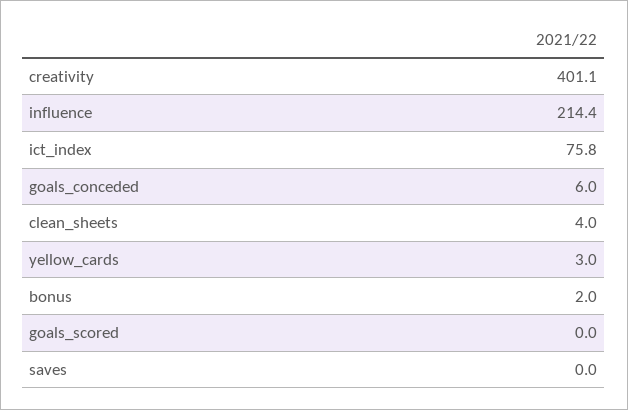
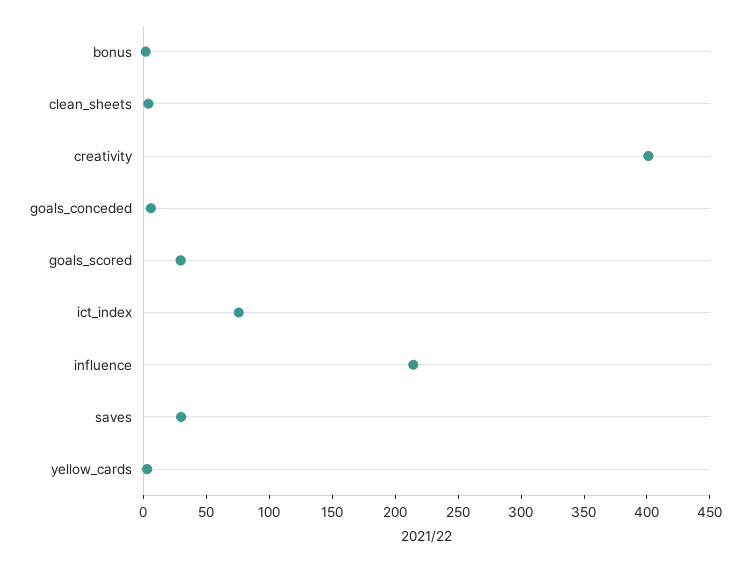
  {
    "creativity": 401.1,
    "influence": 214.4,
    "ict_index": 75.8,
    "goals_conceded": 6,
    "clean_sheets": 4,
    "yellow_cards": 3,
    "bonus": 2,
-   "goals_scored": 0,
+   "goals_scored": 30,
-   "saves": 0
+   "saves": 30
  }

